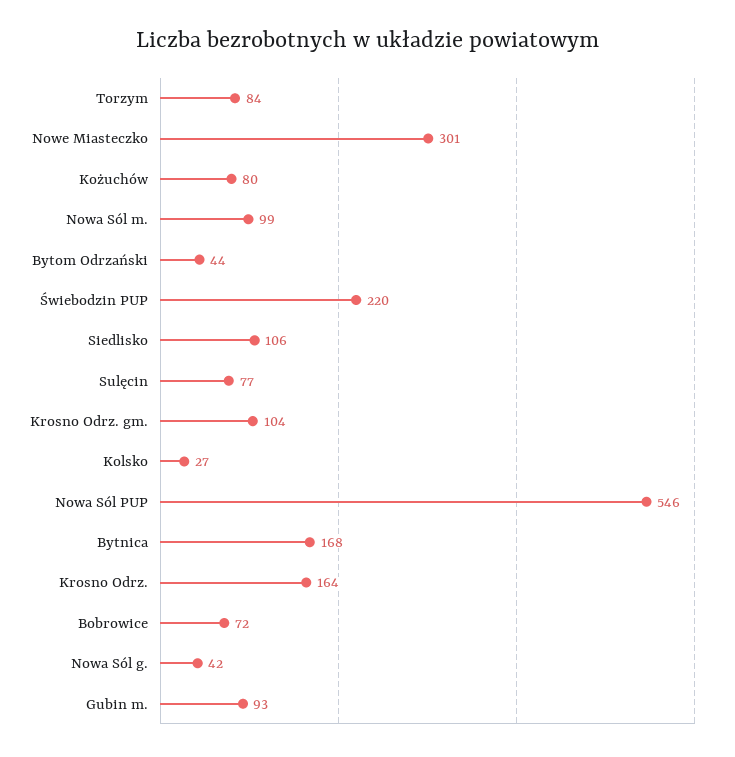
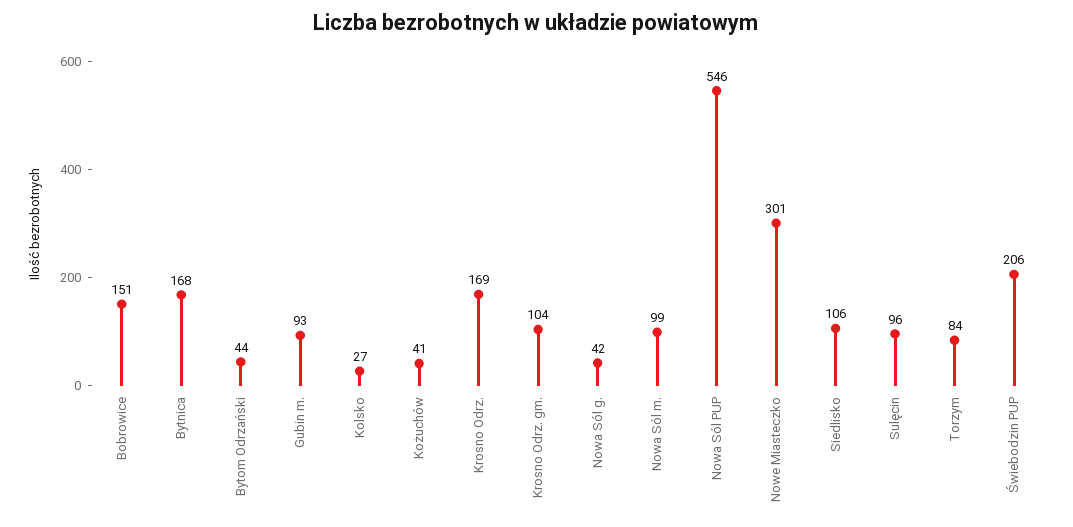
  {
    "Torzym": 84,
    "Nowe Miasteczko": 301,
-   "Kożuchów": 80,
+   "Kożuchów": 41,
    "Nowa Sól m.": 99,
    "Bytom Odrzański": 44,
-   "Świebodzin PUP": 220,
+   "Świebodzin PUP": 206,
    "Siedlisko": 106,
-   "Sulęcin": 77,
+   "Sulęcin": 96,
    "Krosno Odrz. gm.": 104,
    "Kolsko": 27,
    "Nowa Sól PUP": 546,
    "Bytnica": 168,
-   "Krosno Odrz.": 164,
+   "Krosno Odrz.": 169,
-   "Bobrowice": 72,
+   "Bobrowice": 151,
    "Nowa Sól g.": 42,
    "Gubin m.": 93
  }

